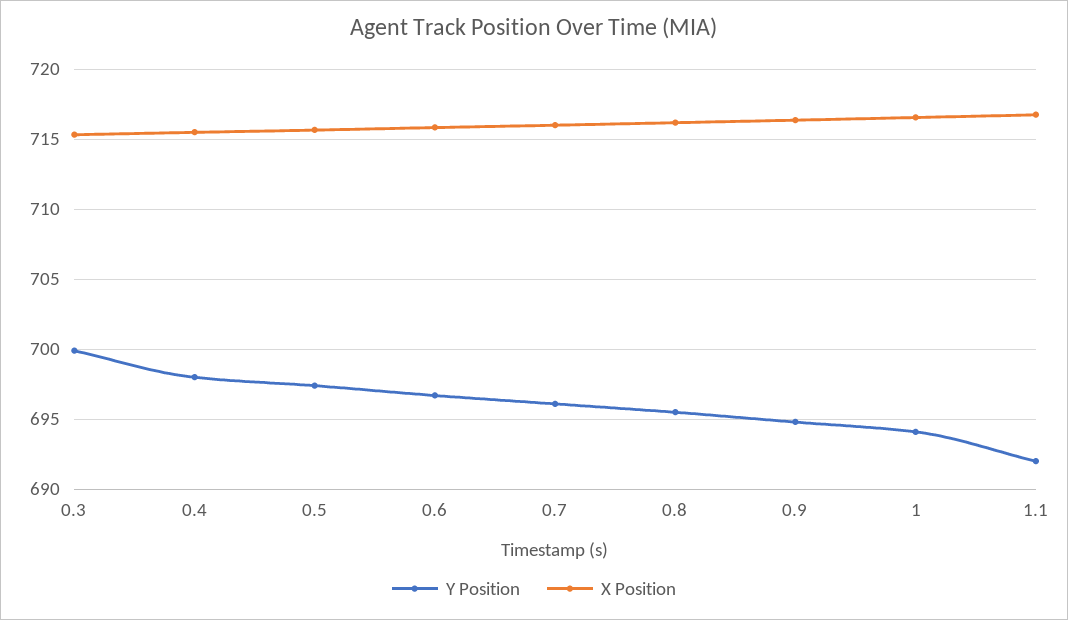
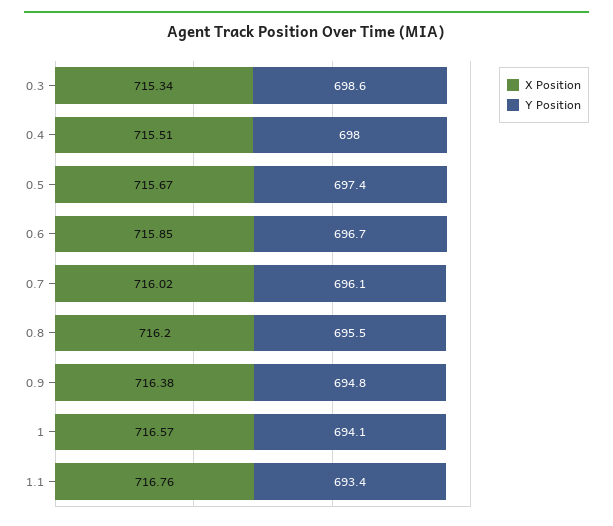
  {
    "Y Position": {
-     "0.3": 700,
+     "0.3": 698.6,
      "0.4": 698,
      "0.5": 697.4,
      "0.6": 696.7,
      "0.7": 696.1,
      "0.8": 695.5,
      "0.9": 694.8,
      "1": 694.1,
-     "1.1": 692
+     "1.1": 693.4
    },
    "X Position": {
      "0.3": 715.34,
      "0.4": 715.51,
      "0.5": 715.67,
      "0.6": 715.85,
      "0.7": 716.02,
      "0.8": 716.2,
      "0.9": 716.38,
      "1": 716.57,
      "1.1": 716.76
    }
  }

